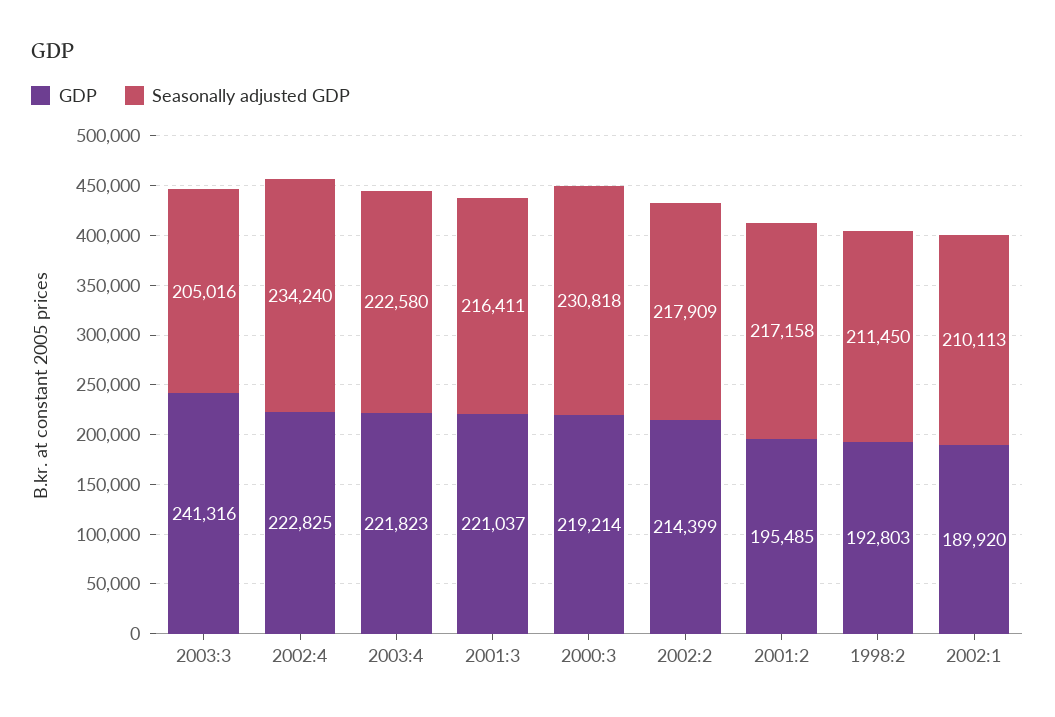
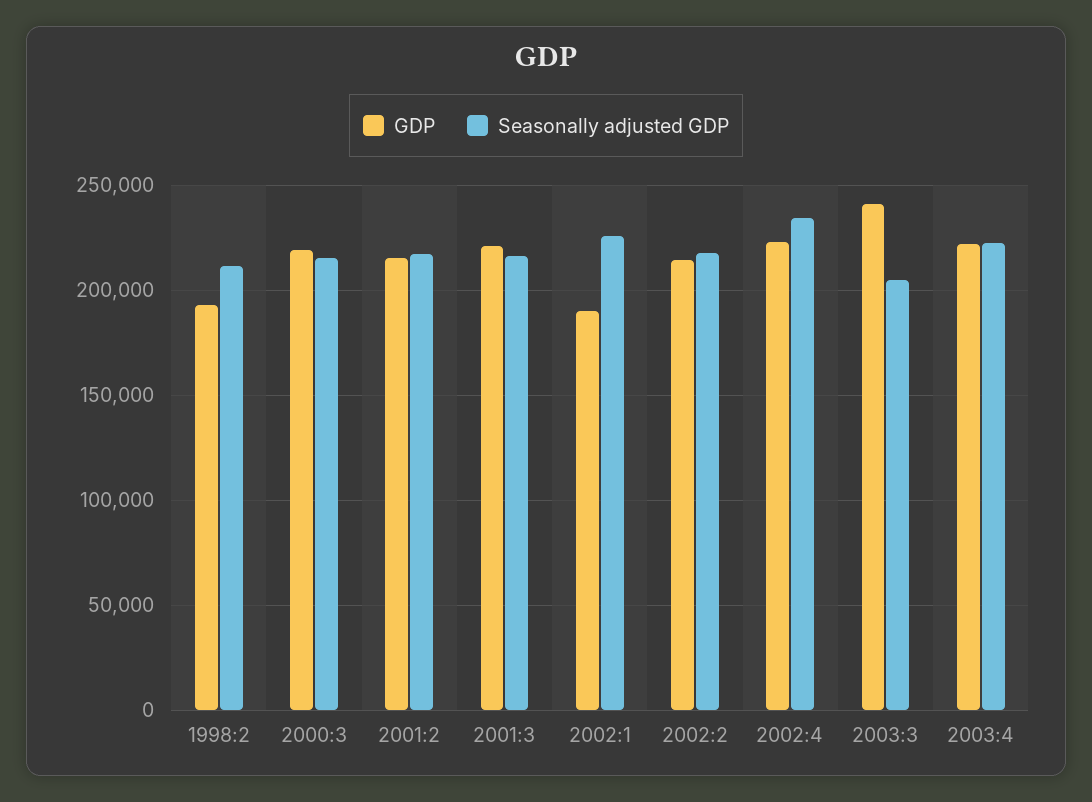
  {
    "GDP": {
      "2003:3": 241316,
      "2002:4": 222825,
      "2003:4": 221823,
      "2001:3": 221037,
      "2000:3": 219214,
      "2002:2": 214399,
-     "2001:2": 195485,
+     "2001:2": 215000,
      "1998:2": 192803,
      "2002:1": 189920
    },
    "Seasonally adjusted GDP": {
      "2003:3": 205016,
      "2002:4": 234240,
      "2003:4": 222580,
      "2001:3": 216411,
-     "2000:3": 230818,
+     "2000:3": 215000,
      "2002:2": 217909,
      "2001:2": 217158,
      "1998:2": 211450,
-     "2002:1": 210113
+     "2002:1": 225000
    }
  }

